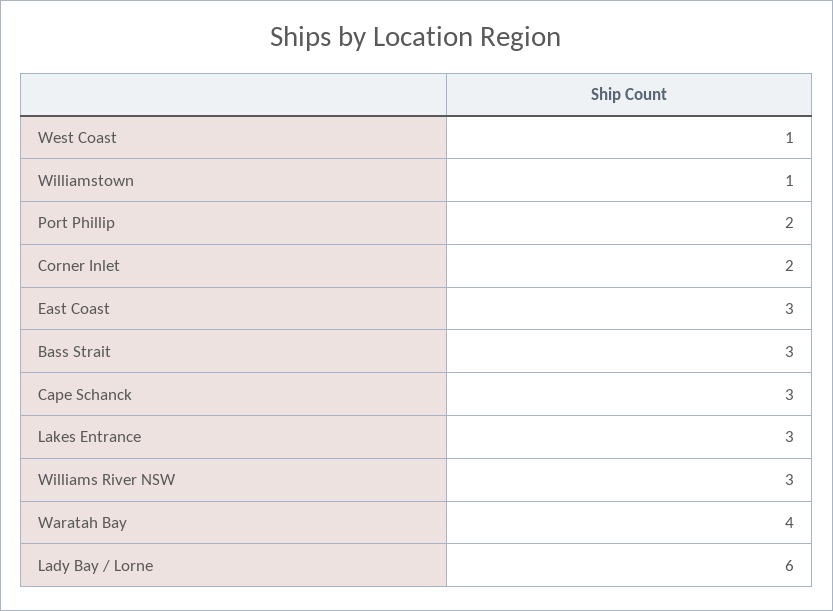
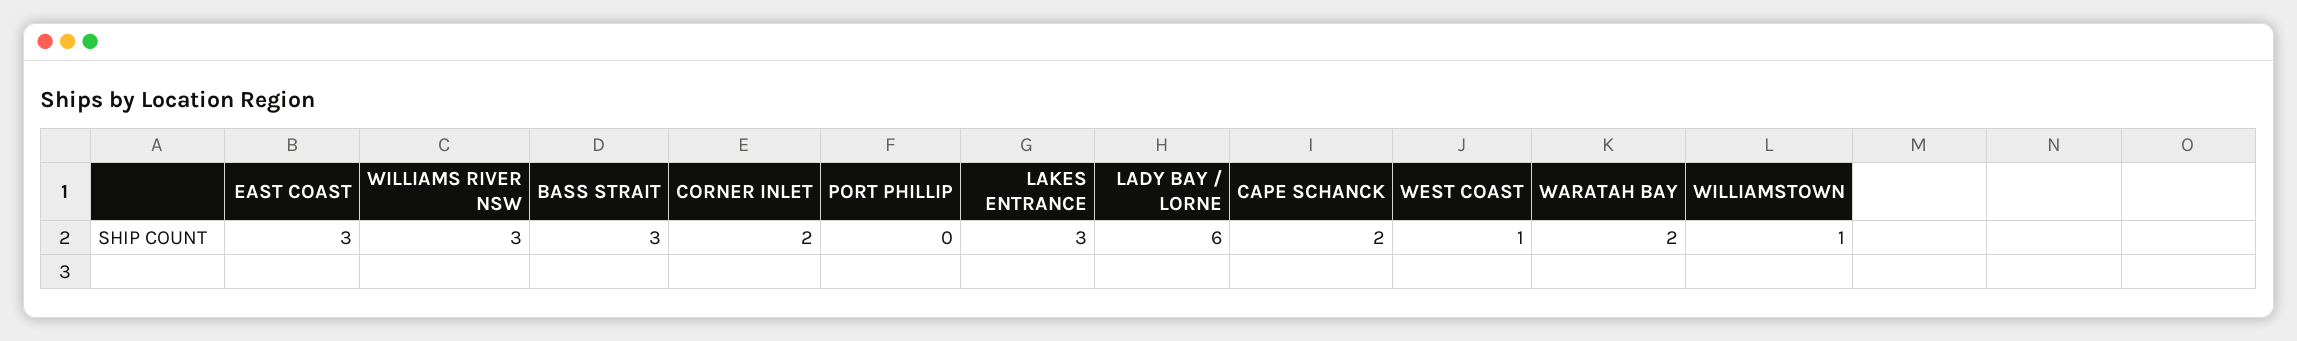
  {
    "West Coast": 1,
    "Williamstown": 1,
-   "Port Phillip": 2,
+   "Port Phillip": 0,
    "Corner Inlet": 2,
    "East Coast": 3,
    "Bass Strait": 3,
-   "Cape Schanck": 3,
+   "Cape Schanck": 2,
    "Lakes Entrance": 3,
    "Williams River NSW": 3,
-   "Waratah Bay": 4,
+   "Waratah Bay": 2,
    "Lady Bay / Lorne": 6
  }

